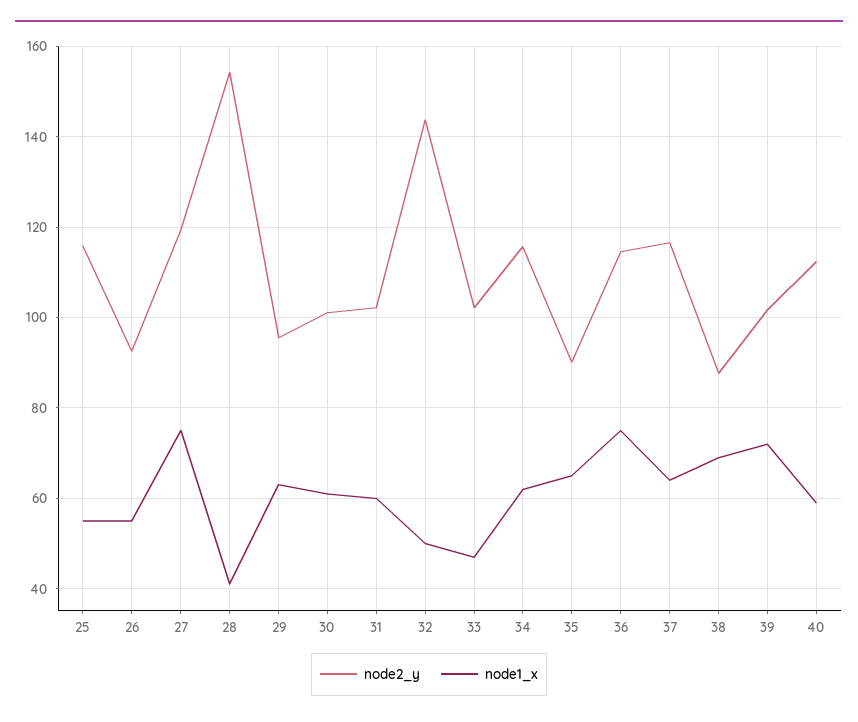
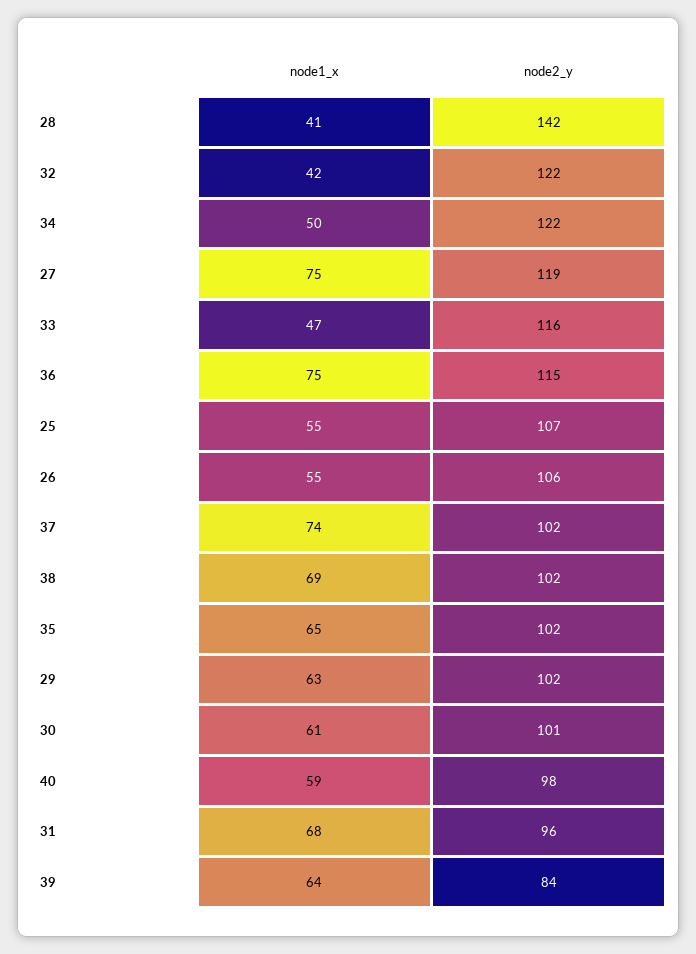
  {
    "node2_y": {
-     "25": 116,
+     "25": 107,
-     "26": 92,
+     "26": 106,
      "27": 119,
-     "28": 154,
+     "28": 142,
-     "29": 96,
+     "29": 102,
      "30": 101,
-     "31": 102,
+     "31": 96,
-     "32": 144,
+     "32": 122,
-     "33": 102,
+     "33": 116,
-     "34": 116,
+     "34": 122,
-     "35": 90,
+     "35": 102,
      "36": 115,
-     "37": 116,
+     "37": 102,
-     "38": 88,
+     "38": 102,
-     "39": 102,
+     "39": 84,
-     "40": 112
+     "40": 98
    },
    "node1_x": {
      "25": 55,
      "26": 55,
      "27": 75,
      "28": 41,
      "29": 63,
      "30": 61,
-     "31": 60,
+     "31": 68,
-     "32": 50,
+     "32": 42,
      "33": 47,
-     "34": 62,
+     "34": 50,
      "35": 65,
      "36": 75,
-     "37": 64,
+     "37": 74,
      "38": 69,
-     "39": 72,
+     "39": 64,
      "40": 59
    }
  }

